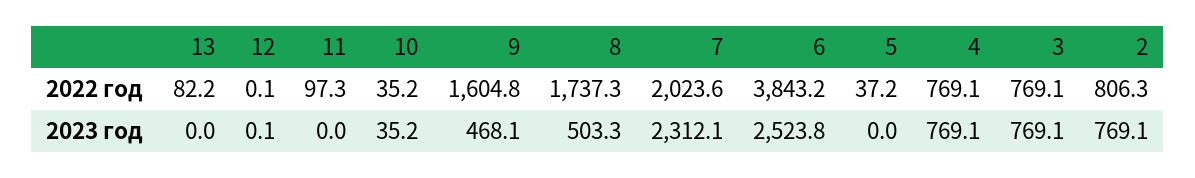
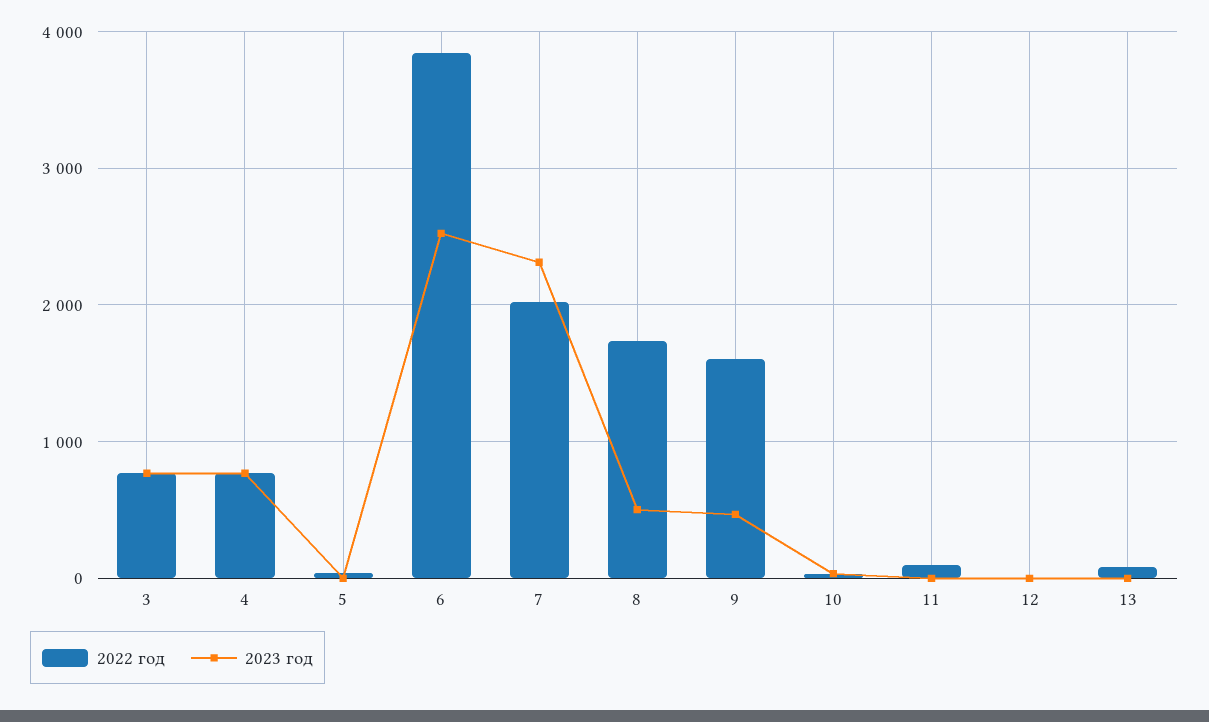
  {
    "2022 год": {
      "13": 82.2,
      "12": 0.1,
      "11": 97.3,
      "10": 35.2,
      "9": 1604.8,
      "8": 1737.3,
      "7": 2023.6,
      "6": 3843.2,
      "5": 37.2,
      "4": 769.1,
-     "3": 769.1,
+     "3": 769.1
-     "2": 806.3
    },
    "2023 год": {
      "13": 0,
      "12": 0.1,
      "11": 0,
      "10": 35.2,
      "9": 468.1,
      "8": 503.3,
      "7": 2312.1,
      "6": 2523.8,
      "5": 0,
      "4": 769.1,
-     "3": 769.1,
+     "3": 769.1
-     "2": 769.1
    }
  }

